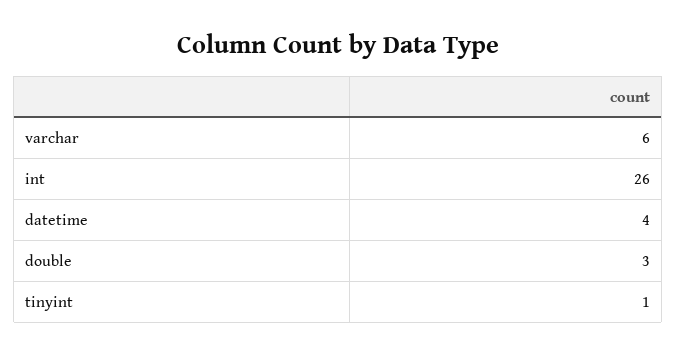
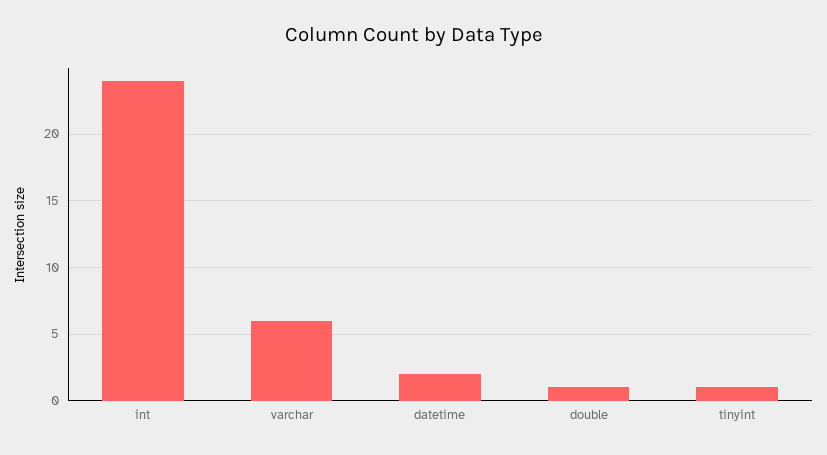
  {
    "varchar": 6,
-   "int": 26,
+   "int": 24,
-   "datetime": 4,
+   "datetime": 2,
-   "double": 3,
+   "double": 1,
    "tinyint": 1
  }

